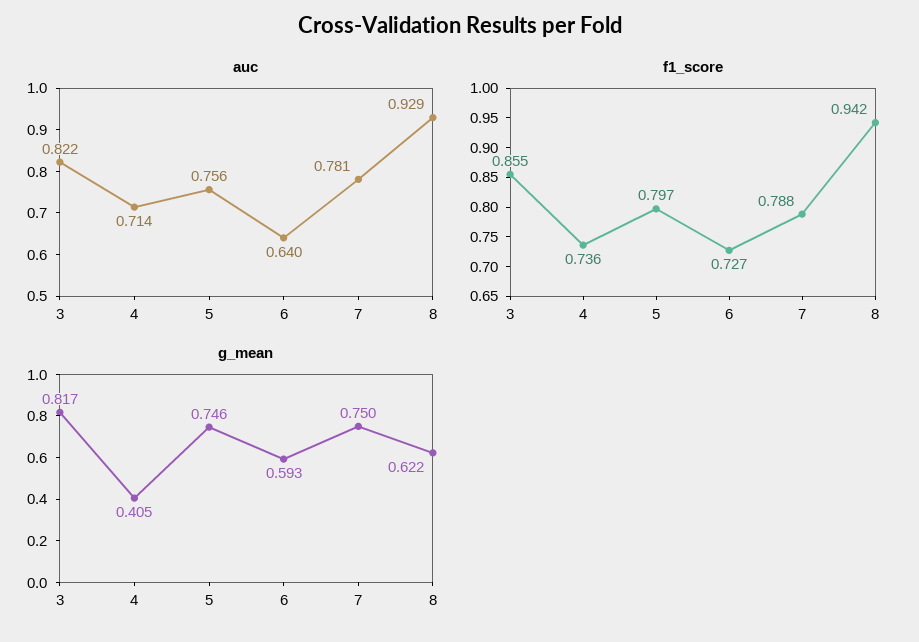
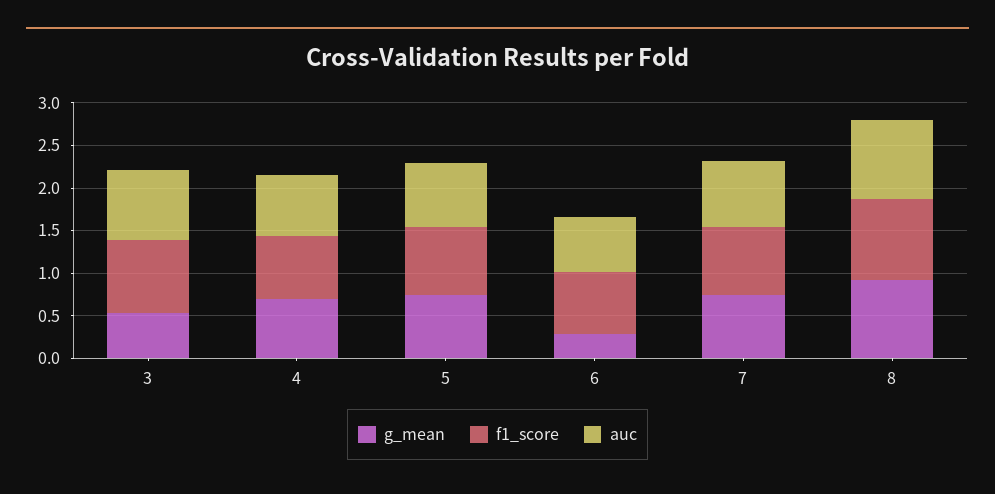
  {
    "auc": {
      "3": 0.822,
      "4": 0.714,
      "5": 0.756,
      "6": 0.64,
      "7": 0.781,
      "8": 0.929
    },
    "f1_score": {
      "3": 0.855,
      "4": 0.736,
      "5": 0.797,
      "6": 0.727,
      "7": 0.788,
      "8": 0.942
    },
    "g_mean": {
-     "3": 0.817,
+     "3": 0.5,
-     "4": 0.405,
+     "4": 0.7,
      "5": 0.746,
-     "6": 0.593,
+     "6": 0.3,
      "7": 0.75,
-     "8": 0.622
+     "8": 0.9
    }
  }

